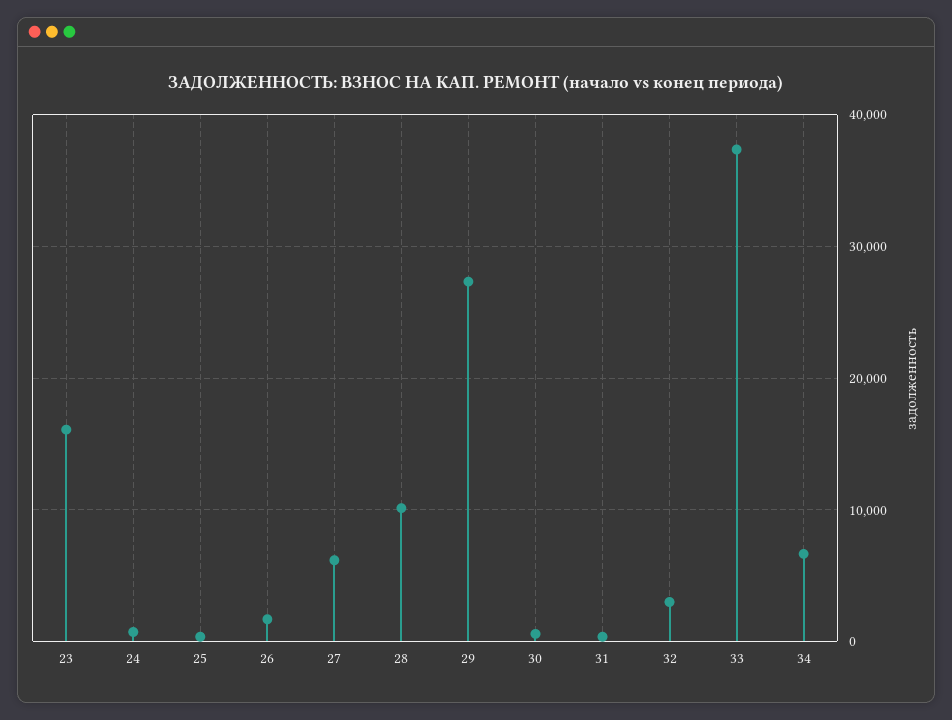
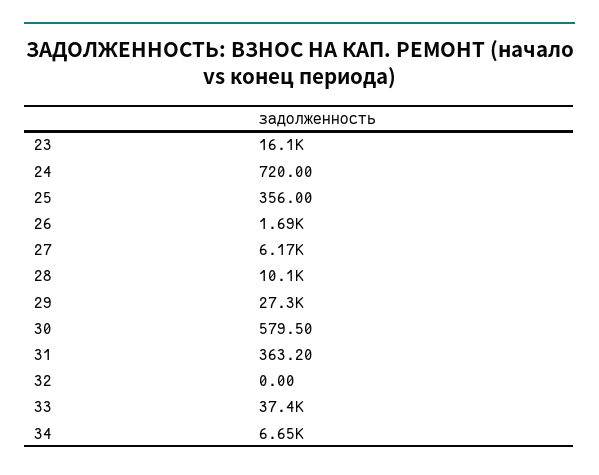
  {
    "23": 16100,
    "24": 720,
    "25": 356,
    "26": 1690,
    "27": 6170,
    "28": 10100,
    "29": 27300,
    "30": 579.5,
    "31": 363.2,
-   "32": 3000,
+   "32": 0,
    "33": 37400,
    "34": 6650
  }

